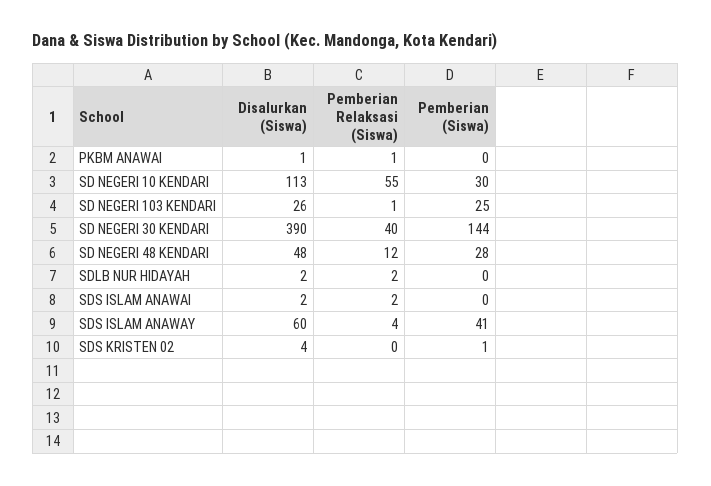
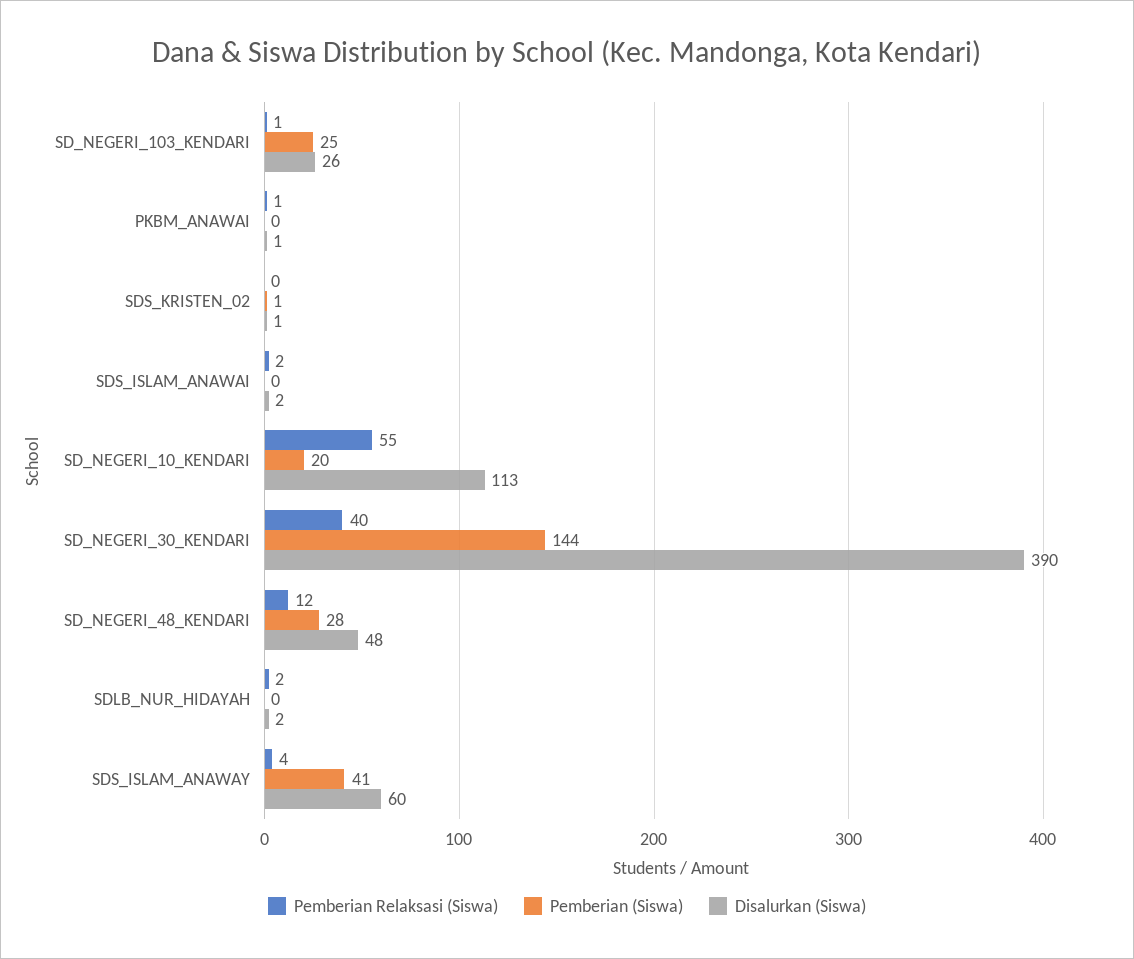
  {
    "Disalurkan (Siswa)": {
      "PKBM ANAWAI": 1,
      "SD NEGERI 10 KENDARI": 113,
      "SD NEGERI 103 KENDARI": 26,
      "SD NEGERI 30 KENDARI": 390,
      "SD NEGERI 48 KENDARI": 48,
      "SDLB NUR HIDAYAH": 2,
      "SDS ISLAM ANAWAI": 2,
      "SDS ISLAM ANAWAY": 60,
-     "SDS KRISTEN 02": 4
+     "SDS KRISTEN 02": 1
    },
    "Pemberian Relaksasi (Siswa)": {
      "PKBM ANAWAI": 1,
      "SD NEGERI 10 KENDARI": 55,
      "SD NEGERI 103 KENDARI": 1,
      "SD NEGERI 30 KENDARI": 40,
      "SD NEGERI 48 KENDARI": 12,
      "SDLB NUR HIDAYAH": 2,
      "SDS ISLAM ANAWAI": 2,
      "SDS ISLAM ANAWAY": 4,
      "SDS KRISTEN 02": 0
    },
    "Pemberian (Siswa)": {
      "PKBM ANAWAI": 0,
-     "SD NEGERI 10 KENDARI": 30,
+     "SD NEGERI 10 KENDARI": 20,
      "SD NEGERI 103 KENDARI": 25,
      "SD NEGERI 30 KENDARI": 144,
      "SD NEGERI 48 KENDARI": 28,
      "SDLB NUR HIDAYAH": 0,
      "SDS ISLAM ANAWAI": 0,
      "SDS ISLAM ANAWAY": 41,
      "SDS KRISTEN 02": 1
    }
  }

